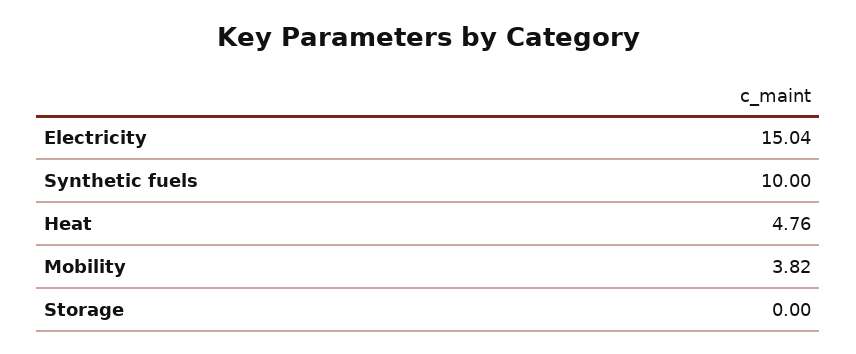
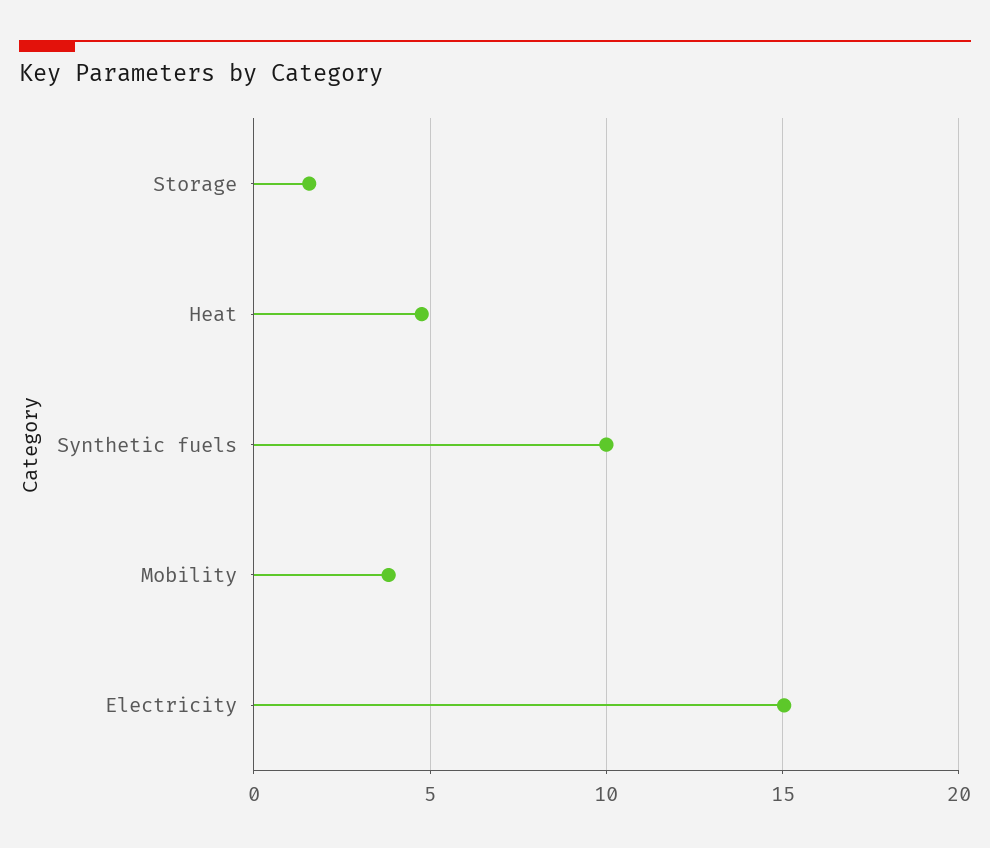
  {
    "Electricity": 15.04,
    "Synthetic fuels": 10,
    "Heat": 4.76,
    "Mobility": 3.82,
-   "Storage": 0
+   "Storage": 1.5
  }

